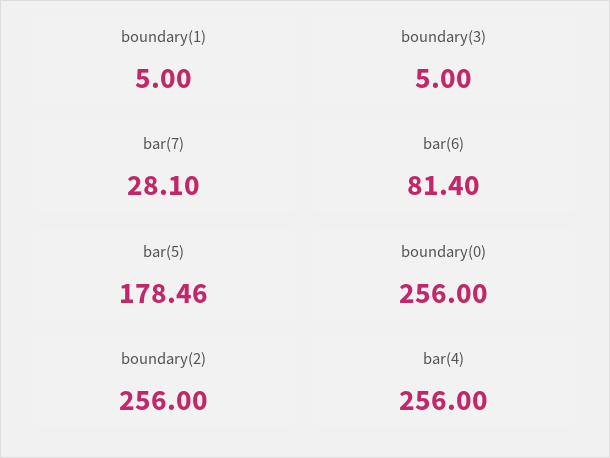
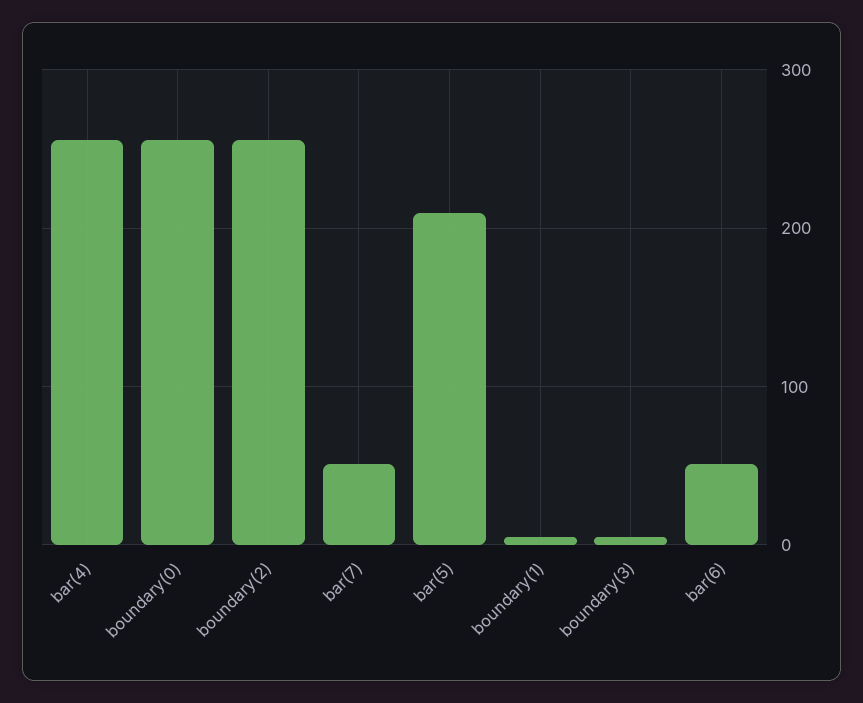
  {
    "boundary(1)": 5,
    "boundary(3)": 5,
-   "bar(7)": 28.1,
+   "bar(7)": 50,
-   "bar(6)": 81.4,
+   "bar(6)": 50,
-   "bar(5)": 178.46,
+   "bar(5)": 210,
    "boundary(0)": 256,
    "boundary(2)": 256,
    "bar(4)": 256
  }

